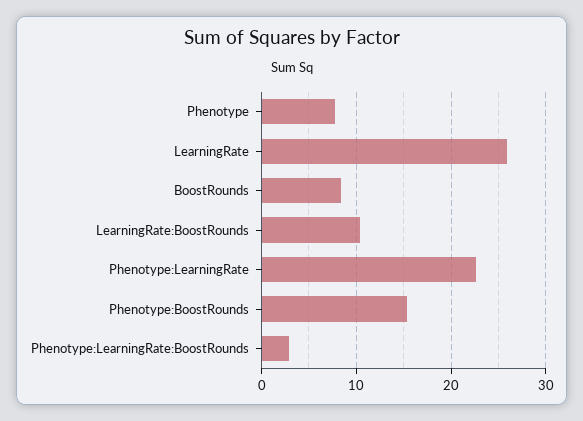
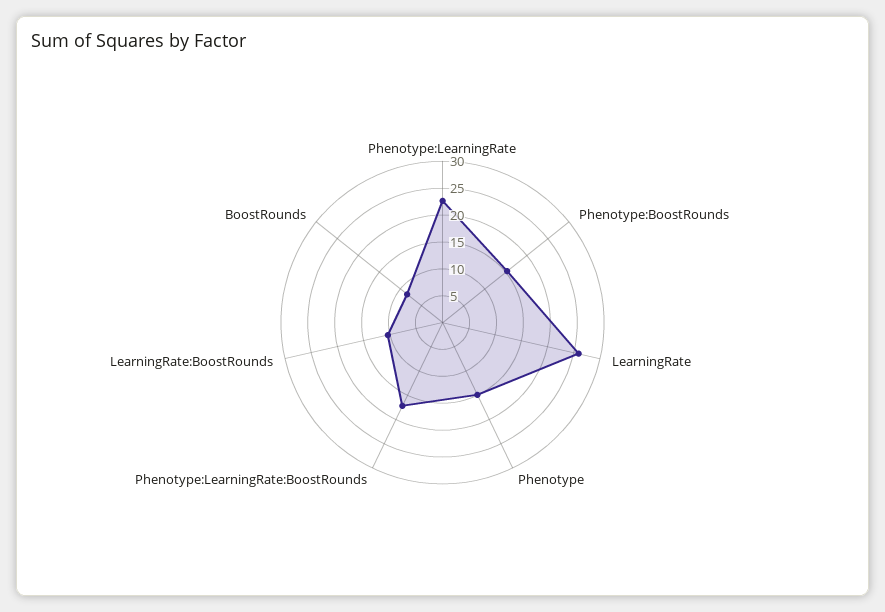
  {
-   "Phenotype": 8,
+   "Phenotype": 15,
    "LearningRate": 26,
    "BoostRounds": 8,
    "LearningRate:BoostRounds": 10,
    "Phenotype:LearningRate": 23,
    "Phenotype:BoostRounds": 15,
-   "Phenotype:LearningRate:BoostRounds": 3
+   "Phenotype:LearningRate:BoostRounds": 17.5
  }

